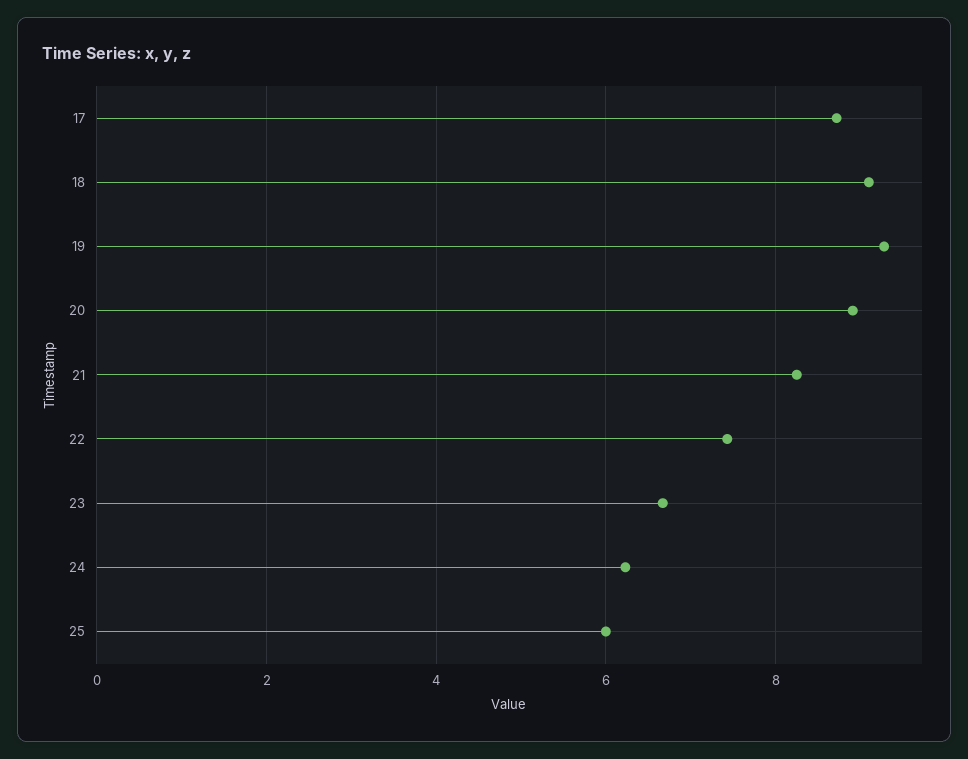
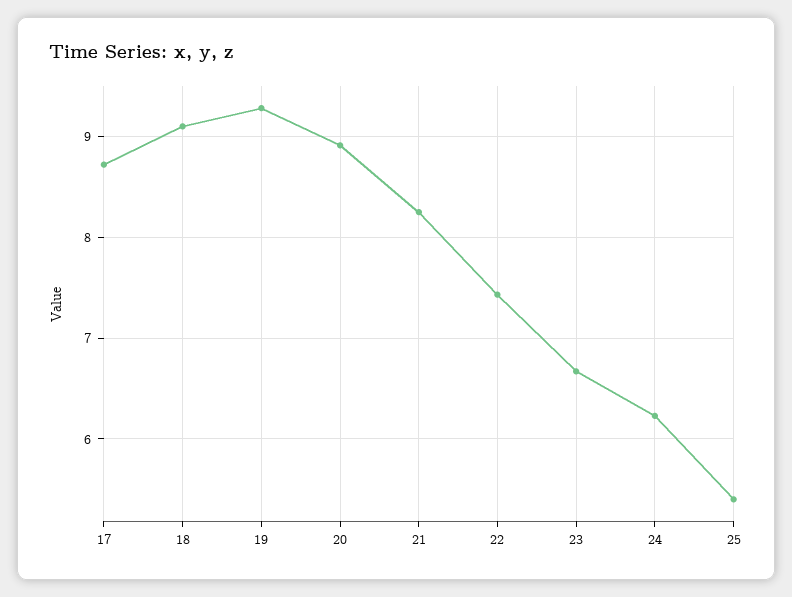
  {
    "17": 8.7,
    "18": 9.1,
    "19": 9.3,
    "20": 8.9,
    "21": 8.3,
    "22": 7.4,
    "23": 6.7,
    "24": 6.2,
-   "25": 6
+   "25": 5.4
  }

